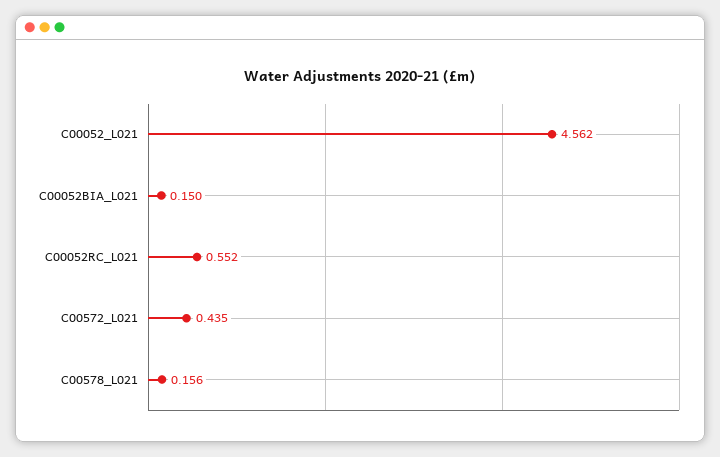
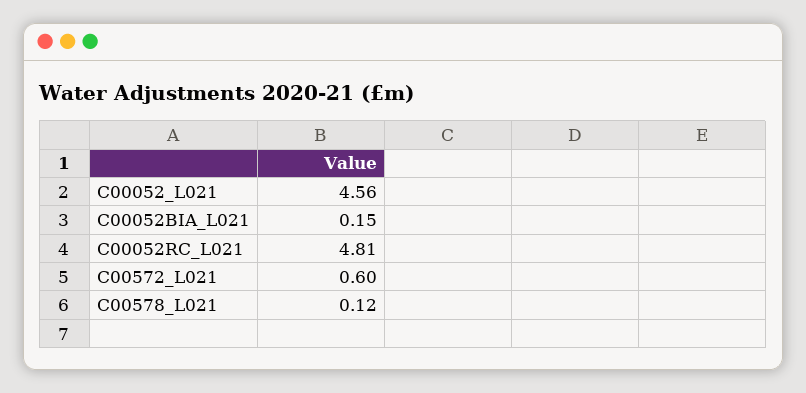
  {
    "C00052_L021": 4.562,
    "C00052BIA_L021": 0.15,
-   "C00052RC_L021": 0.552,
+   "C00052RC_L021": 4.81,
-   "C00572_L021": 0.435,
+   "C00572_L021": 0.6,
-   "C00578_L021": 0.156
+   "C00578_L021": 0.12
  }

